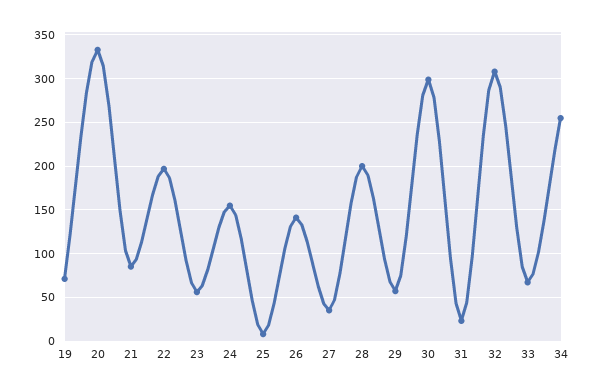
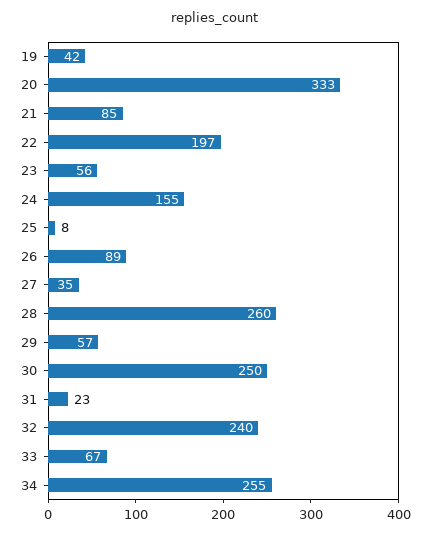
  {
-   "19": 70,
+   "19": 42,
    "20": 333,
    "21": 85,
    "22": 197,
    "23": 56,
    "24": 155,
    "25": 8,
-   "26": 140,
+   "26": 89,
    "27": 35,
-   "28": 200,
+   "28": 260,
    "29": 57,
-   "30": 300,
+   "30": 250,
    "31": 23,
-   "32": 310,
+   "32": 240,
    "33": 67,
    "34": 255
  }

